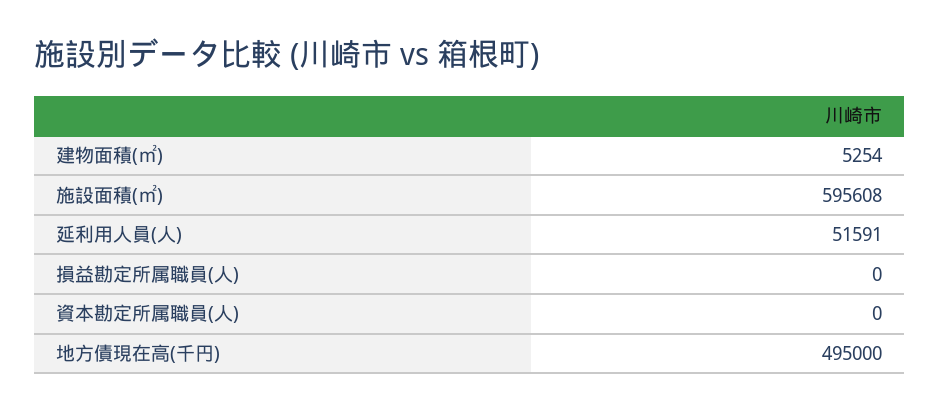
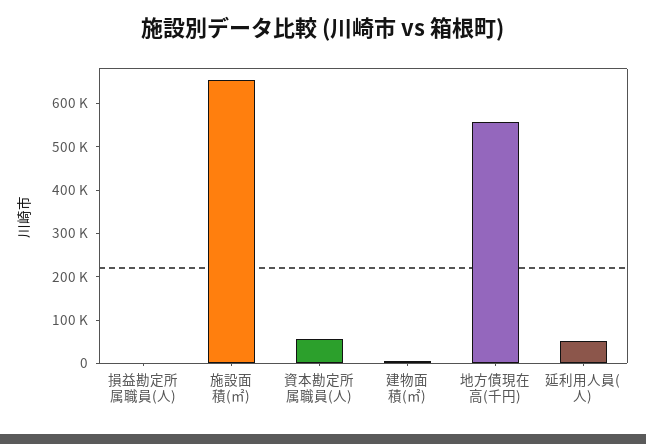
  {
    "建物面積(㎡)": 5254,
-   "施設面積(㎡)": 595608,
+   "施設面積(㎡)": 660000,
    "延利用人員(人)": 51591,
    "損益勘定所属職員(人)": 0,
-   "資本勘定所属職員(人)": 0,
+   "資本勘定所属職員(人)": 60000,
-   "地方債現在高(千円)": 495000
+   "地方債現在高(千円)": 560000
  }

